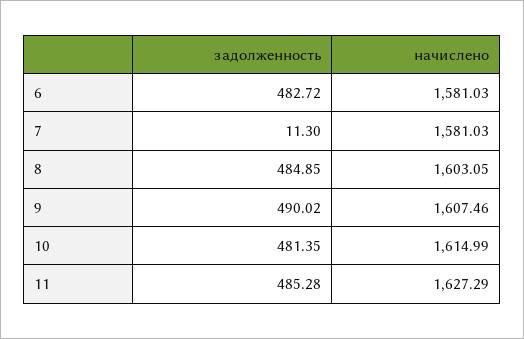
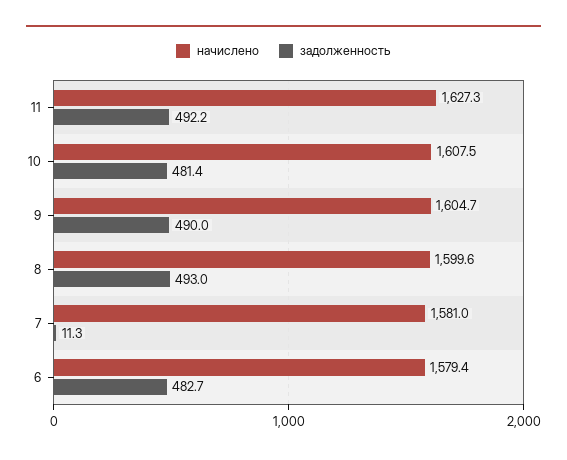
  {
    "задолженность": {
      "6": 482.72,
      "7": 11.3,
-     "8": 484.85,
+     "8": 493,
      "9": 490.02,
      "10": 481.35,
-     "11": 485.28
+     "11": 492.2
    },
    "начислено": {
-     "6": 1581.03,
+     "6": 1579.4,
      "7": 1581.03,
-     "8": 1603.05,
+     "8": 1599.6,
-     "9": 1607.46,
+     "9": 1604.7,
-     "10": 1614.99,
+     "10": 1607.5,
      "11": 1627.29
    }
  }

